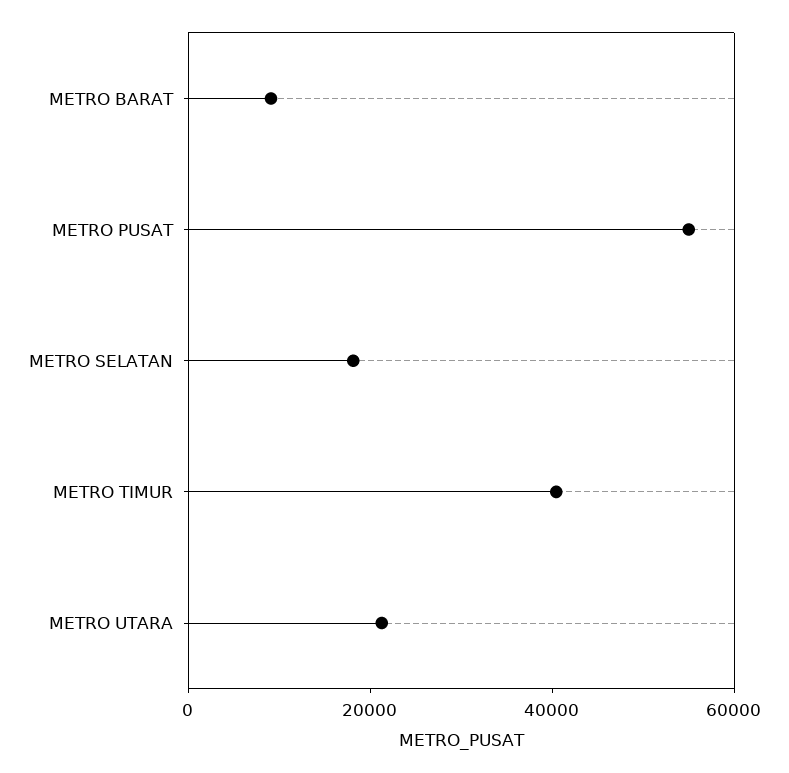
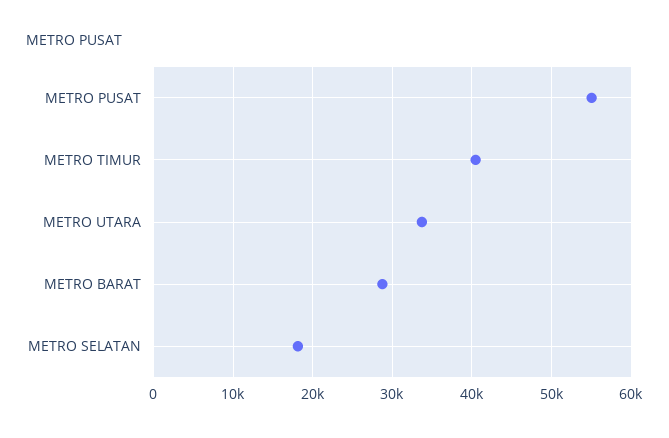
  {
-   "METRO BARAT": 10000,
+   "METRO BARAT": 29000,
    "METRO PUSAT": 55000,
    "METRO SELATAN": 18000,
    "METRO TIMUR": 40000,
-   "METRO UTARA": 20000
+   "METRO UTARA": 34000
  }

